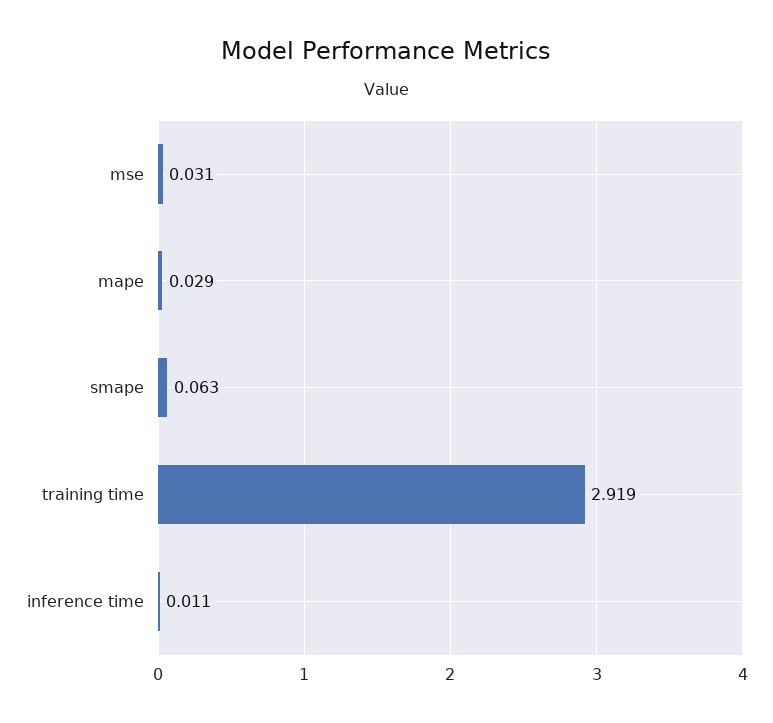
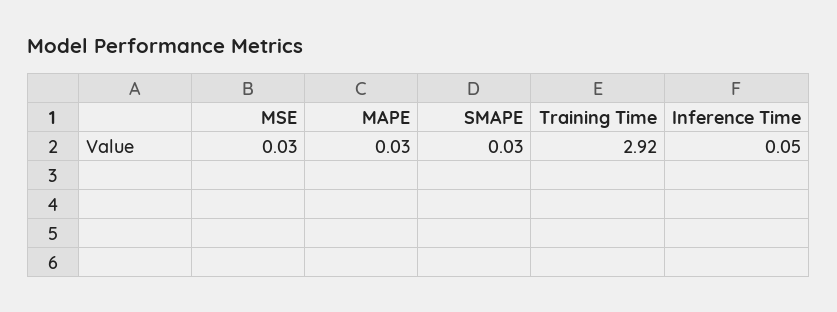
  {
    "mse": 0.031,
    "mape": 0.029,
-   "smape": 0.063,
+   "smape": 0.03,
    "training time": 2.919,
-   "inference time": 0.011
+   "inference time": 0.05
  }

